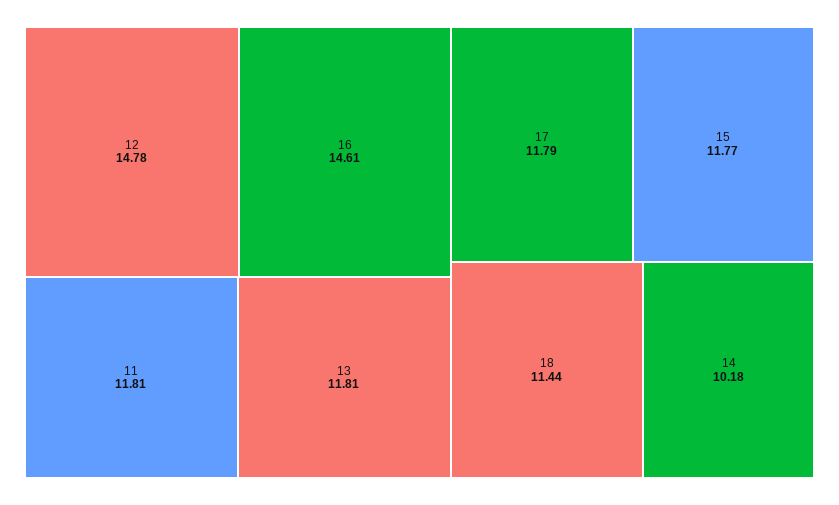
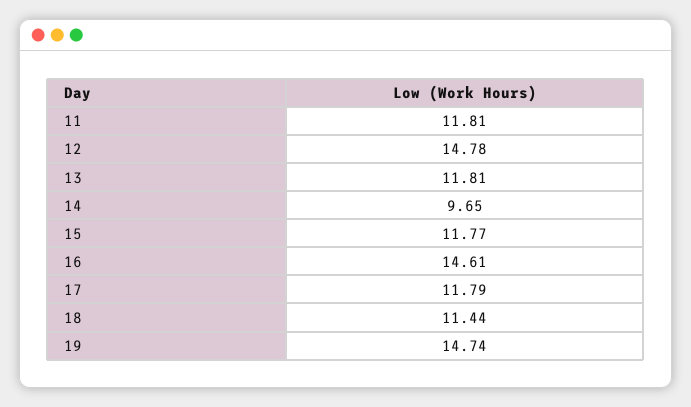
  {
    "12": 14.78,
    "16": 14.61,
    "11": 11.81,
    "13": 11.81,
    "17": 11.79,
    "15": 11.77,
    "18": 11.44,
-   "14": 10.18
+   "14": 9.65,
+   "19": 14.74
  }

